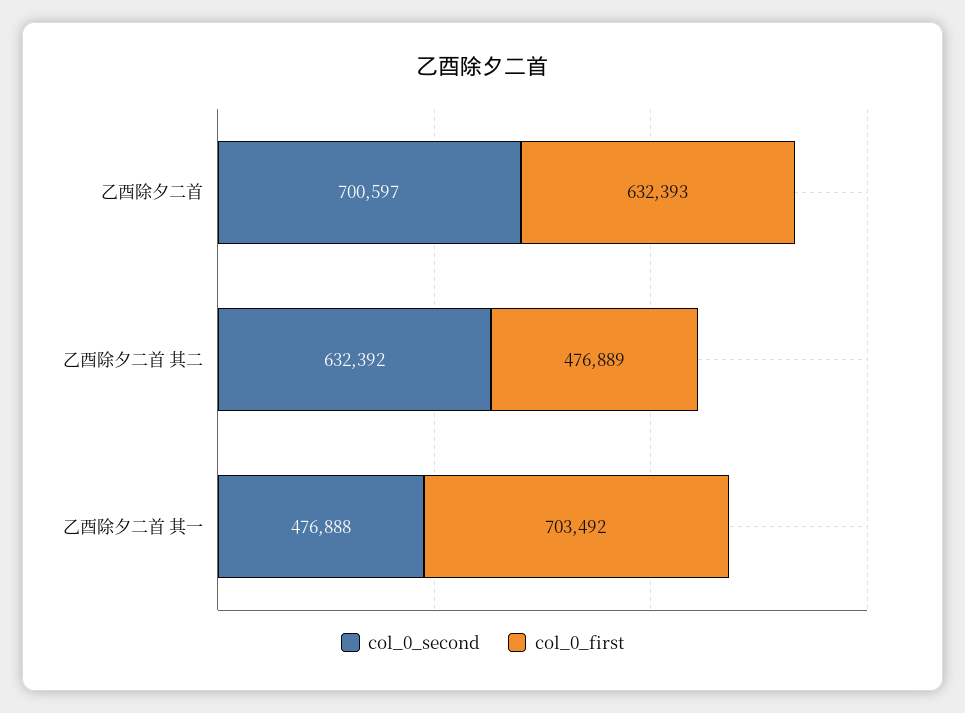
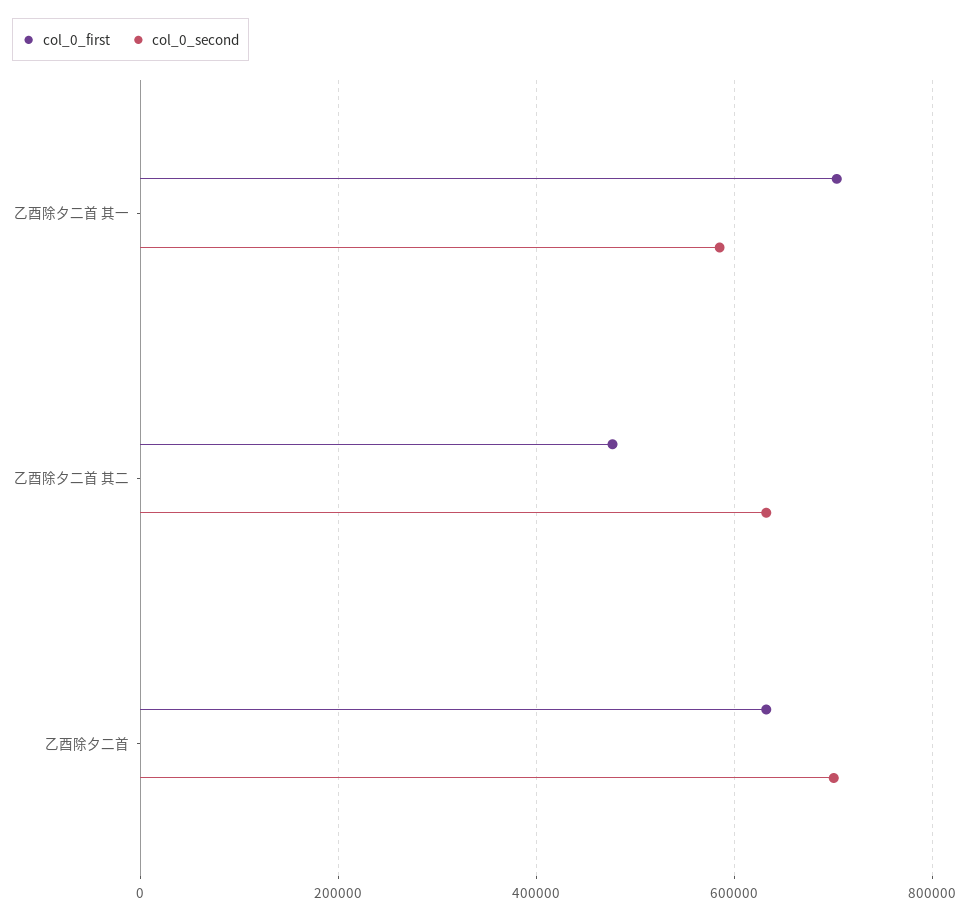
  {
    "col_0_second": {
      "乙酉除夕二首": 700597,
      "乙酉除夕二首 其二": 632392,
-     "乙酉除夕二首 其一": 476888
+     "乙酉除夕二首 其一": 580000
    },
    "col_0_first": {
      "乙酉除夕二首": 632393,
      "乙酉除夕二首 其二": 476889,
      "乙酉除夕二首 其一": 703492
    }
  }

